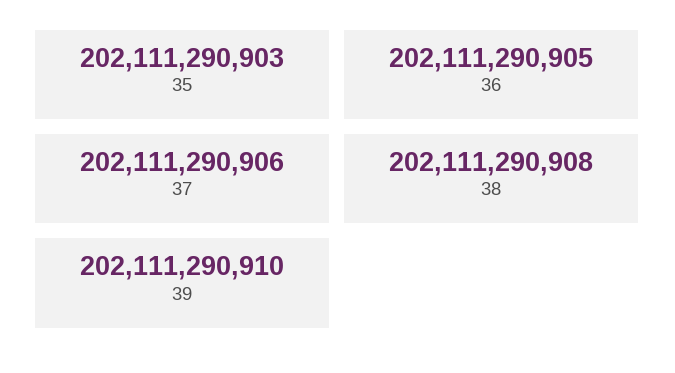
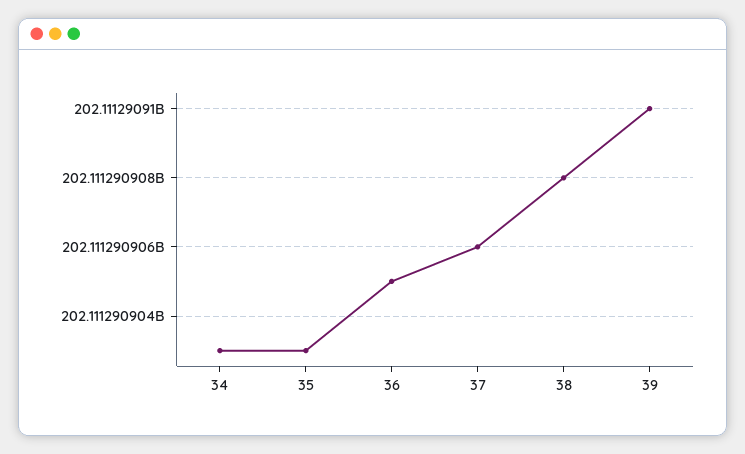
  {
    "35": 202111290903,
    "36": 202111290905,
    "37": 202111290906,
    "38": 202111290908,
-   "39": 202111290910
+   "39": 202111290910,
+   "34": 202111290903
  }

